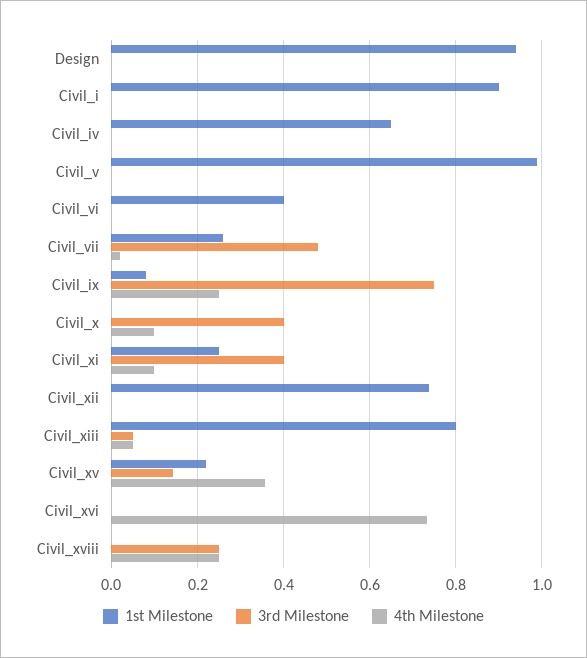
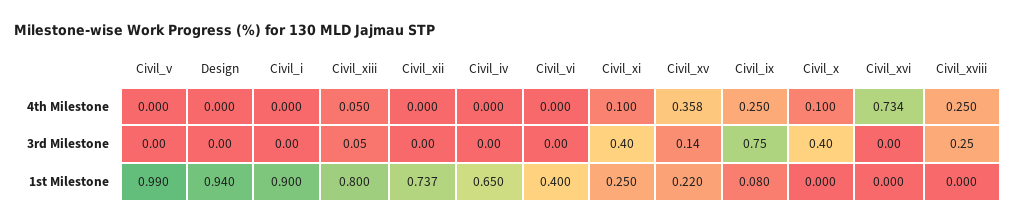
  {
    "1st Milestone": {
      "Design": 0.94,
      "Civil_i": 0.9,
      "Civil_iv": 0.65,
      "Civil_v": 0.99,
      "Civil_vi": 0.4,
-     "Civil_vii": 0.26,
      "Civil_ix": 0.08,
      "Civil_x": 0,
      "Civil_xi": 0.25,
      "Civil_xii": 0.737,
      "Civil_xiii": 0.8,
      "Civil_xv": 0.22,
      "Civil_xvi": 0,
      "Civil_xviii": 0
    },
    "3rd Milestone": {
      "Design": 0,
      "Civil_i": 0,
      "Civil_iv": 0,
      "Civil_v": 0,
      "Civil_vi": 0,
-     "Civil_vii": 0.48,
      "Civil_ix": 0.75,
      "Civil_x": 0.4,
      "Civil_xi": 0.4,
      "Civil_xii": 0,
      "Civil_xiii": 0.05,
      "Civil_xv": 0.14,
      "Civil_xvi": 0,
      "Civil_xviii": 0.25
    },
    "4th Milestone": {
      "Design": 0,
      "Civil_i": 0,
      "Civil_iv": 0,
      "Civil_v": 0,
      "Civil_vi": 0,
-     "Civil_vii": 0.02,
      "Civil_ix": 0.25,
      "Civil_x": 0.1,
      "Civil_xi": 0.1,
      "Civil_xii": 0,
      "Civil_xiii": 0.05,
      "Civil_xv": 0.358,
      "Civil_xvi": 0.734,
      "Civil_xviii": 0.25
    }
  }

